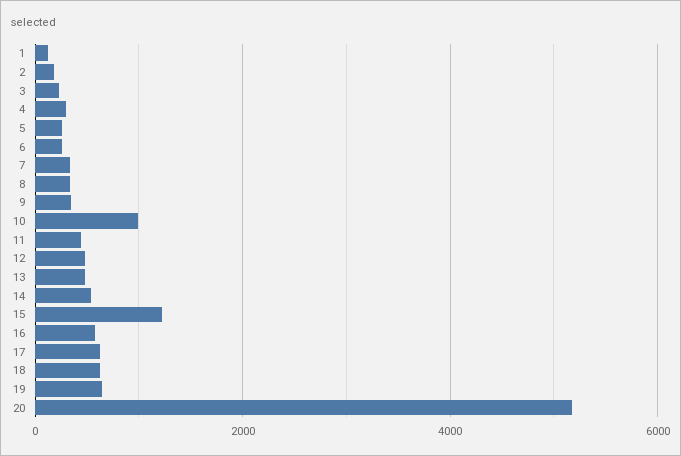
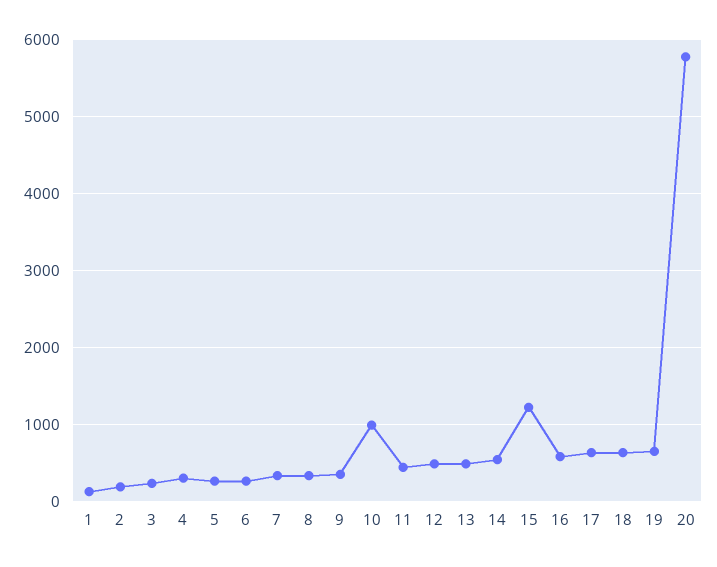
  {
    "1": 100,
    "2": 200,
    "3": 200,
    "4": 300,
    "5": 300,
    "6": 300,
    "7": 300,
    "8": 300,
    "9": 300,
    "10": 1000,
    "11": 400,
    "12": 500,
    "13": 500,
    "14": 500,
    "15": 1200,
    "16": 600,
    "17": 600,
    "18": 600,
    "19": 600,
-   "20": 5200
+   "20": 5800
  }

